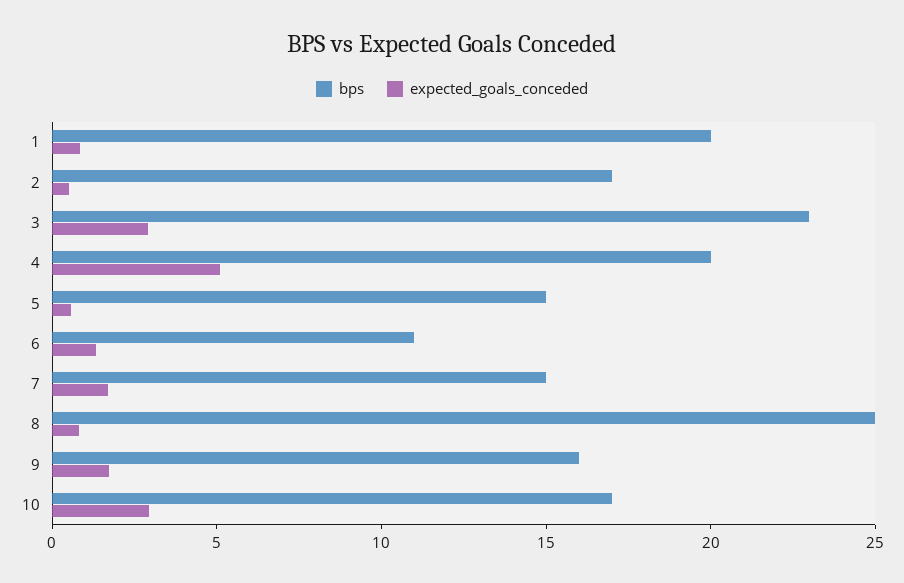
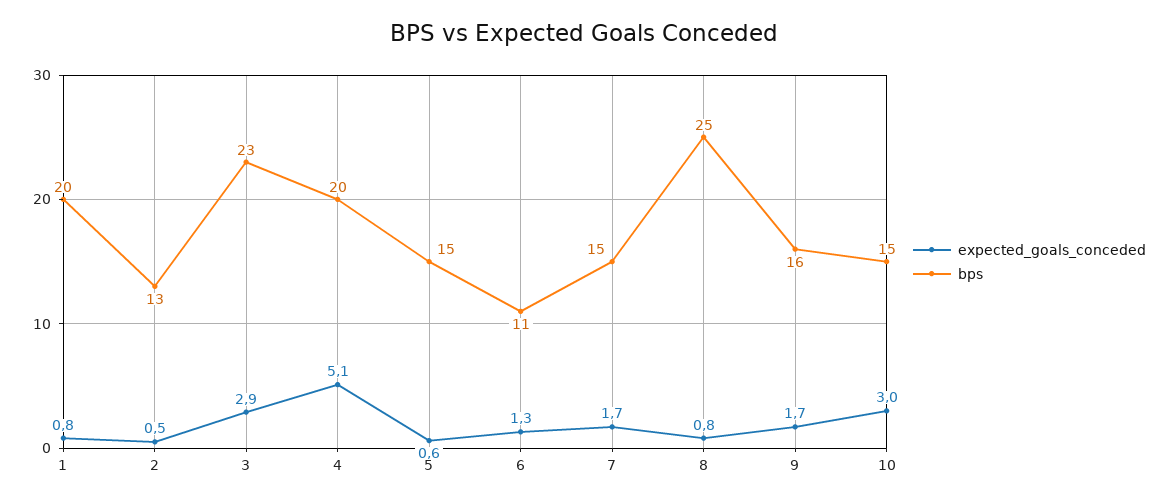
  {
    "bps": {
      "1": 20,
-     "2": 17,
+     "2": 13,
      "3": 23,
      "4": 20,
      "5": 15,
      "6": 11,
      "7": 15,
      "8": 25,
      "9": 16,
-     "10": 17
+     "10": 15
    },
    "expected_goals_conceded": {
      "1": 0.8,
      "2": 0.5,
      "3": 2.9,
      "4": 5.1,
      "5": 0.6,
      "6": 1.3,
      "7": 1.7,
      "8": 0.8,
      "9": 1.7,
      "10": 3
    }
  }

